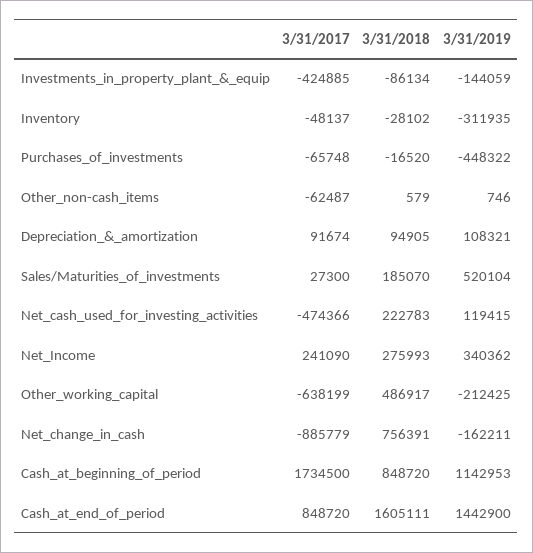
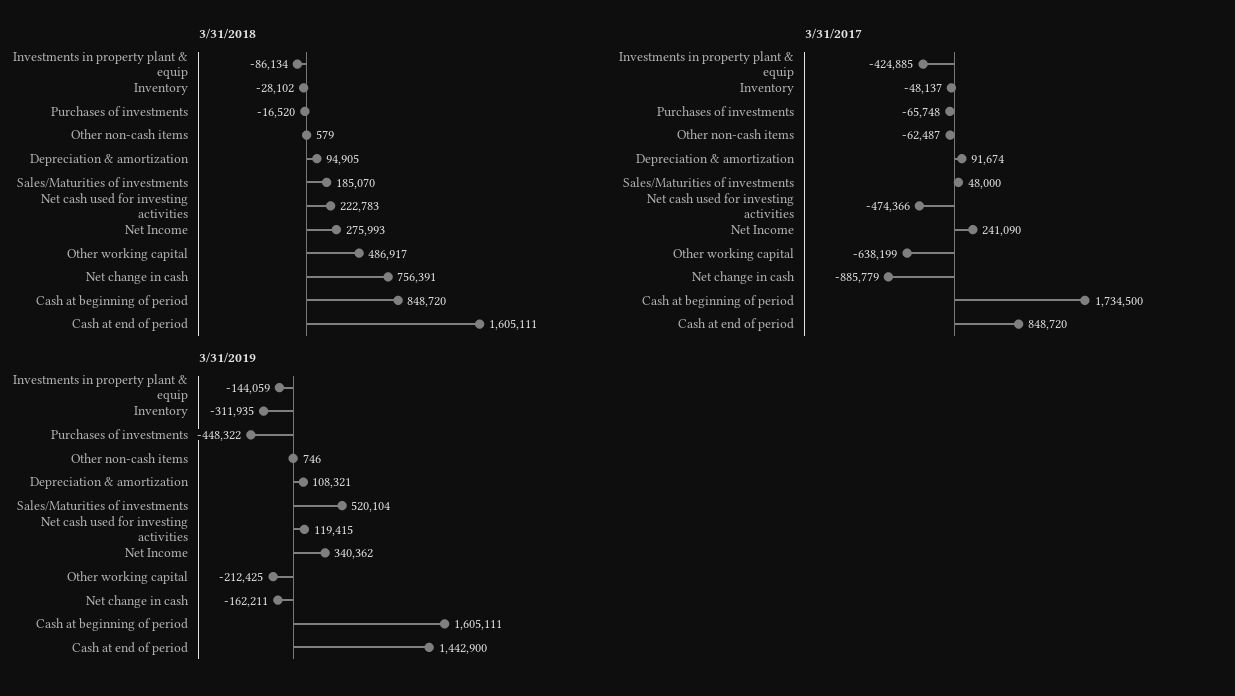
  {
    "3/31/2017": {
      "Investments_in_property_plant_&_equip": -424885,
      "Inventory": -48137,
      "Purchases_of_investments": -65748,
      "Other_non-cash_items": -62487,
      "Depreciation_&_amortization": 91674,
-     "Sales/Maturities_of_investments": 27300,
+     "Sales/Maturities_of_investments": 48000,
      "Net_cash_used_for_investing_activities": -474366,
      "Net_Income": 241090,
      "Other_working_capital": -638199,
      "Net_change_in_cash": -885779,
      "Cash_at_beginning_of_period": 1734500,
      "Cash_at_end_of_period": 848720
    },
    "3/31/2018": {
      "Investments_in_property_plant_&_equip": -86134,
      "Inventory": -28102,
      "Purchases_of_investments": -16520,
      "Other_non-cash_items": 579,
      "Depreciation_&_amortization": 94905,
      "Sales/Maturities_of_investments": 185070,
      "Net_cash_used_for_investing_activities": 222783,
      "Net_Income": 275993,
      "Other_working_capital": 486917,
      "Net_change_in_cash": 756391,
      "Cash_at_beginning_of_period": 848720,
      "Cash_at_end_of_period": 1605111
    },
    "3/31/2019": {
      "Investments_in_property_plant_&_equip": -144059,
      "Inventory": -311935,
      "Purchases_of_investments": -448322,
      "Other_non-cash_items": 746,
      "Depreciation_&_amortization": 108321,
      "Sales/Maturities_of_investments": 520104,
      "Net_cash_used_for_investing_activities": 119415,
      "Net_Income": 340362,
      "Other_working_capital": -212425,
      "Net_change_in_cash": -162211,
-     "Cash_at_beginning_of_period": 1142953,
+     "Cash_at_beginning_of_period": 1605111,
      "Cash_at_end_of_period": 1442900
    }
  }

